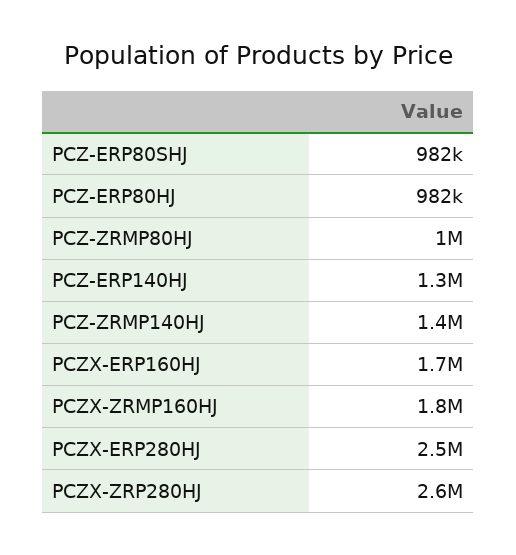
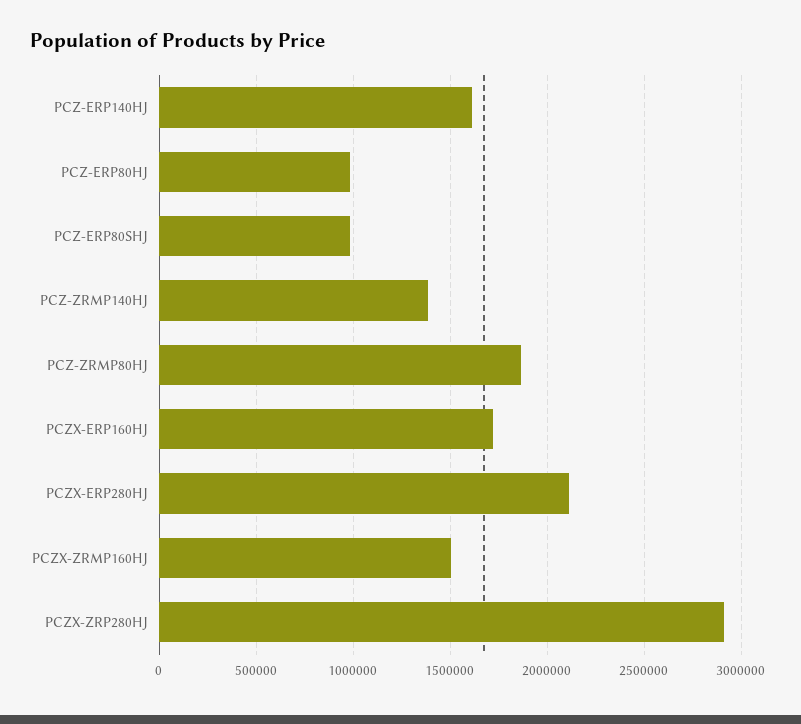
  {
    "PCZ-ERP80SHJ": 982000,
    "PCZ-ERP80HJ": 982000,
-   "PCZ-ZRMP80HJ": 1000000,
+   "PCZ-ZRMP80HJ": 1850000,
-   "PCZ-ERP140HJ": 1300000,
+   "PCZ-ERP140HJ": 1600000,
    "PCZ-ZRMP140HJ": 1400000,
    "PCZX-ERP160HJ": 1700000,
-   "PCZX-ZRMP160HJ": 1800000,
+   "PCZX-ZRMP160HJ": 1500000,
-   "PCZX-ERP280HJ": 2500000,
+   "PCZX-ERP280HJ": 2100000,
-   "PCZX-ZRP280HJ": 2600000
+   "PCZX-ZRP280HJ": 2900000
  }

